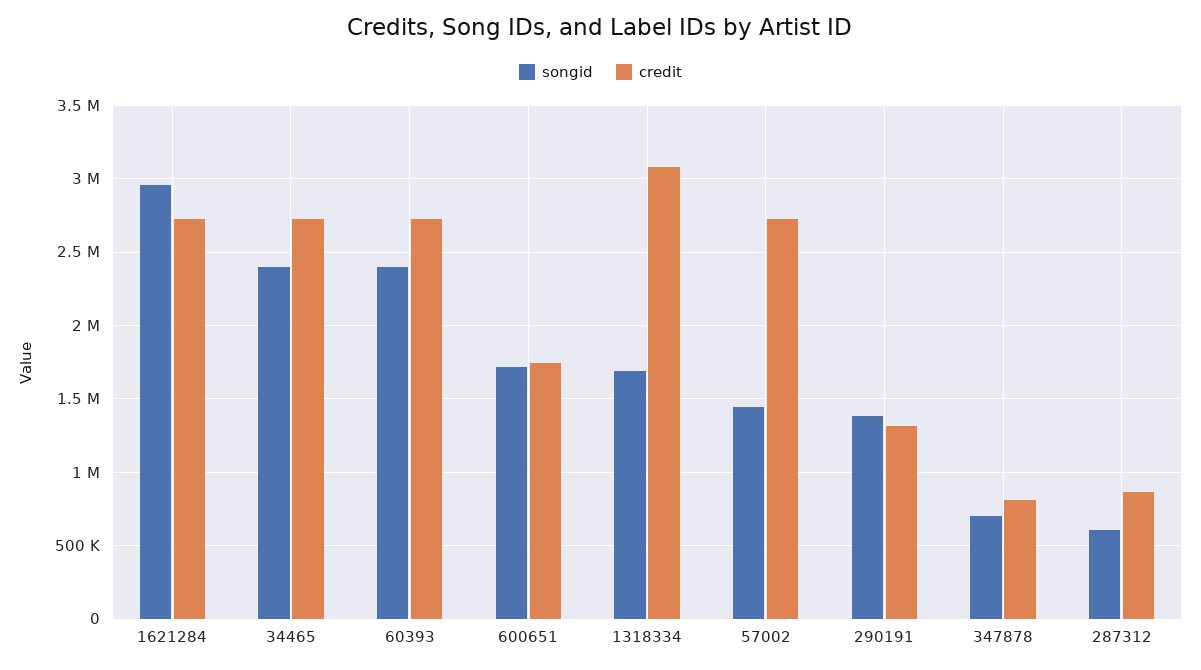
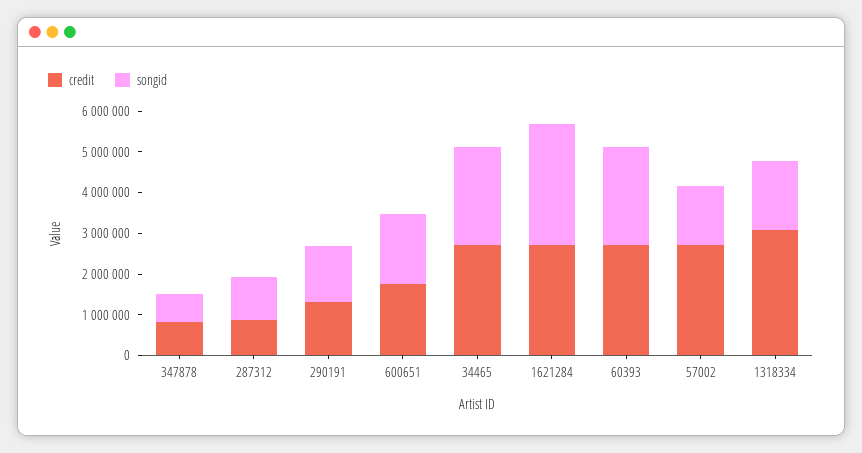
  {
    "songid": {
      "1621284": 2950000,
      "34465": 2400000,
      "60393": 2400000,
      "600651": 1700000,
      "1318334": 1700000,
      "57002": 1450000,
      "290191": 1400000,
      "347878": 700000,
-     "287312": 600000
+     "287312": 1000000
    },
    "credit": {
      "1621284": 2700000,
      "34465": 2700000,
      "60393": 2700000,
      "600651": 1750000,
      "1318334": 3100000,
      "57002": 2700000,
      "290191": 1300000,
      "347878": 800000,
      "287312": 850000
    }
  }

